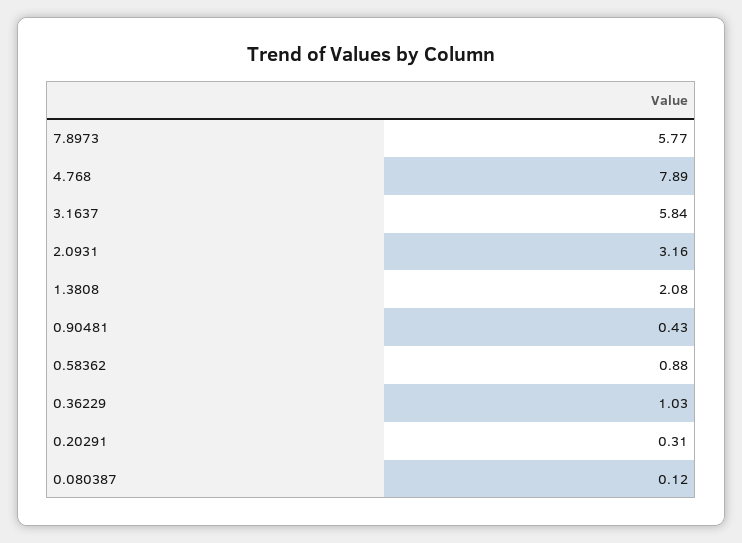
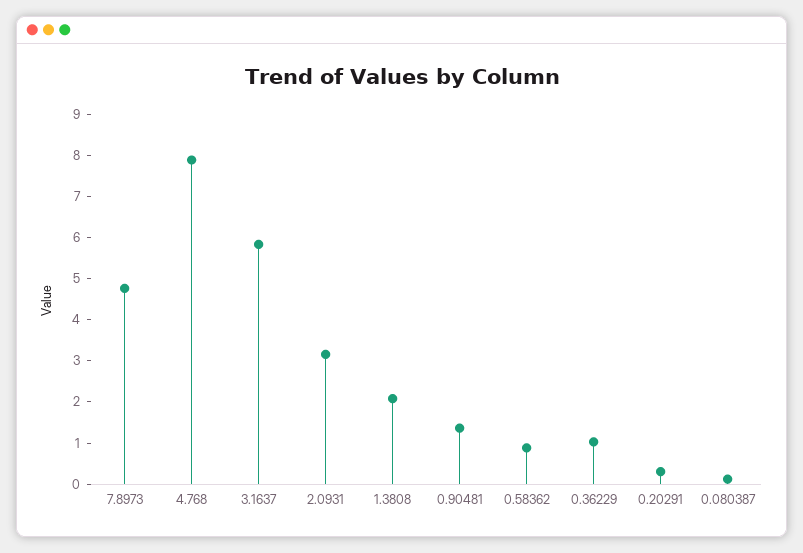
  {
-   "7.8973": 5.77,
+   "7.8973": 4.8,
    "4.768": 7.89,
    "3.1637": 5.84,
    "2.0931": 3.16,
    "1.3808": 2.08,
-   "0.90481": 0.43,
+   "0.90481": 1.4,
    "0.58362": 0.88,
    "0.36229": 1.03,
    "0.20291": 0.31,
    "0.080387": 0.12
  }

